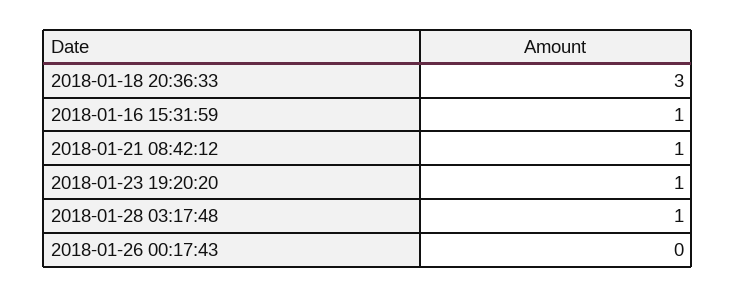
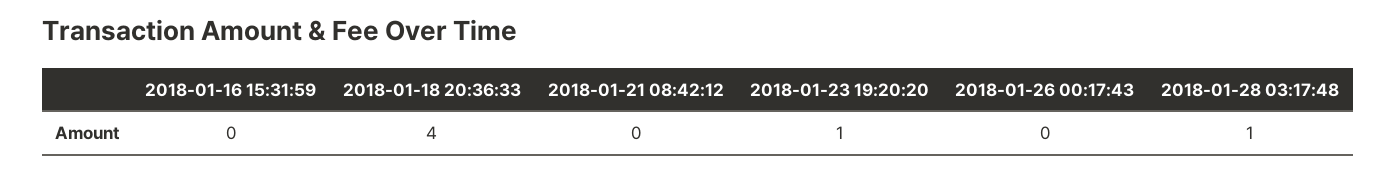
  {
-   "2018-01-18 20:36:33": 3,
+   "2018-01-18 20:36:33": 4,
-   "2018-01-16 15:31:59": 1,
+   "2018-01-16 15:31:59": 0,
-   "2018-01-21 08:42:12": 1,
+   "2018-01-21 08:42:12": 0,
    "2018-01-23 19:20:20": 1,
    "2018-01-28 03:17:48": 1,
    "2018-01-26 00:17:43": 0
  }

